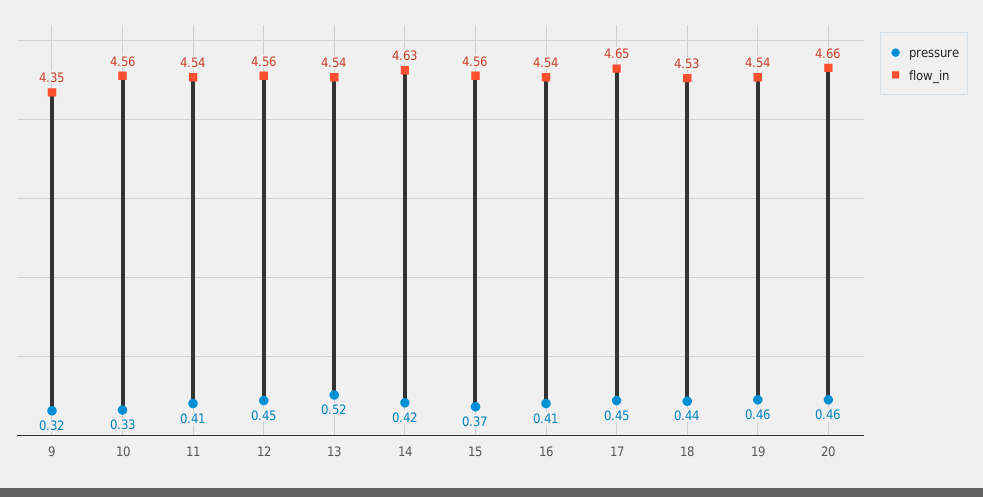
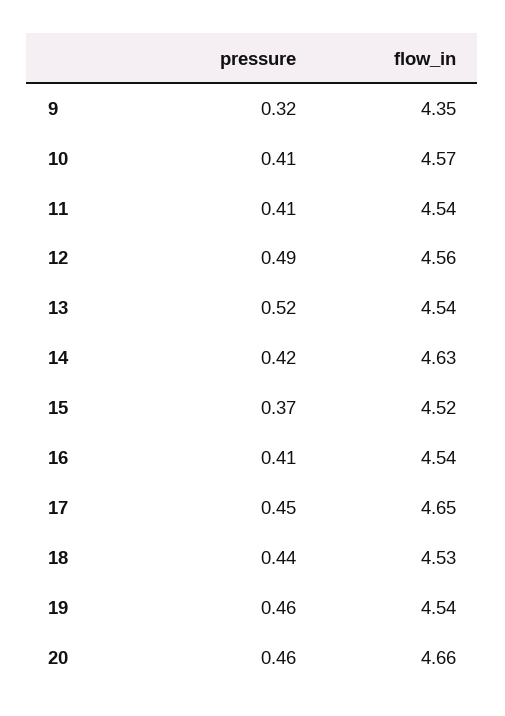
  {
    "pressure": {
      "9": 0.32,
-     "10": 0.33,
+     "10": 0.41,
      "11": 0.41,
-     "12": 0.45,
+     "12": 0.49,
      "13": 0.52,
      "14": 0.42,
      "15": 0.37,
      "16": 0.41,
      "17": 0.45,
      "18": 0.44,
      "19": 0.46,
      "20": 0.46
    },
    "flow_in": {
      "9": 4.35,
-     "10": 4.56,
+     "10": 4.57,
      "11": 4.54,
      "12": 4.56,
      "13": 4.54,
      "14": 4.63,
-     "15": 4.56,
+     "15": 4.52,
      "16": 4.54,
      "17": 4.65,
      "18": 4.53,
      "19": 4.54,
      "20": 4.66
    }
  }

